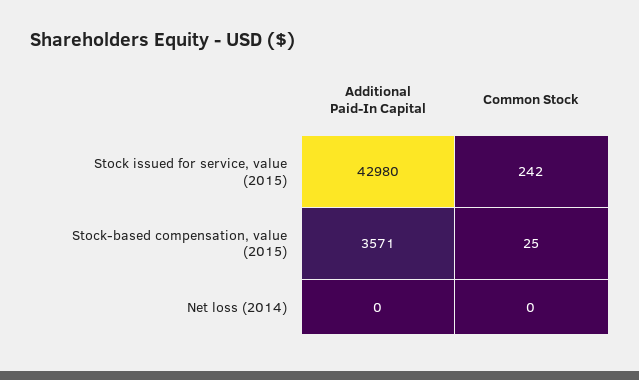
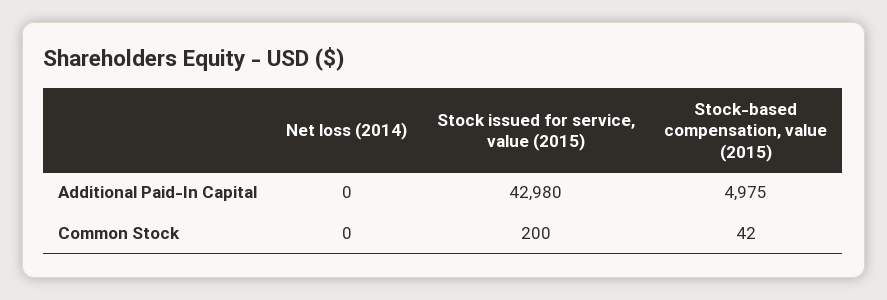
  {
    "Additional Paid-In Capital": {
      "Stock issued for service, value (2015)": 42980,
-     "Stock-based compensation, value (2015)": 3571,
+     "Stock-based compensation, value (2015)": 4975,
      "Net loss (2014)": 0
    },
    "Common Stock": {
-     "Stock issued for service, value (2015)": 242,
+     "Stock issued for service, value (2015)": 200,
-     "Stock-based compensation, value (2015)": 25,
+     "Stock-based compensation, value (2015)": 42,
      "Net loss (2014)": 0
    }
  }

